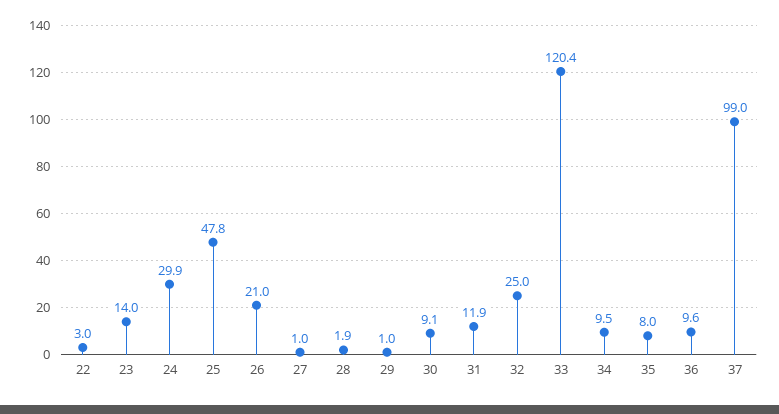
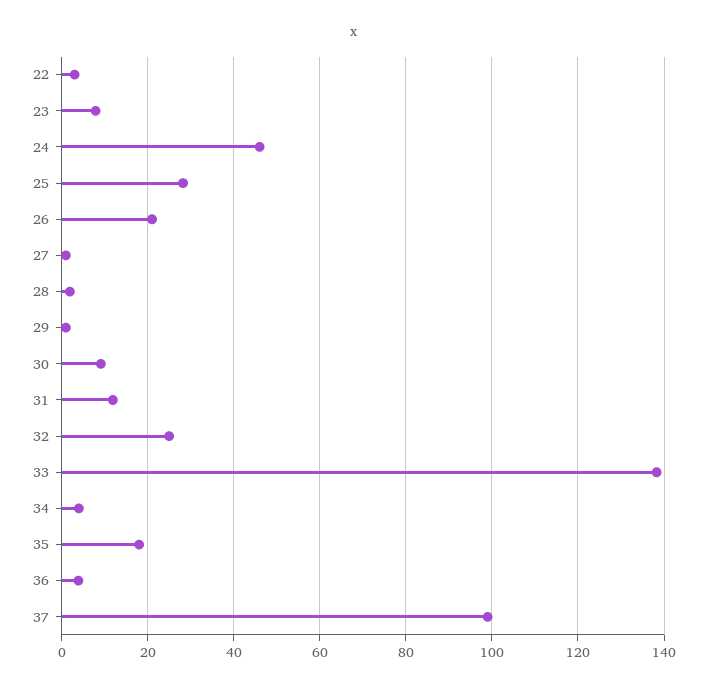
  {
    "22": 3,
-   "23": 14,
+   "23": 8,
-   "24": 29.9,
+   "24": 46,
-   "25": 47.8,
+   "25": 28,
    "26": 21,
    "27": 1,
    "28": 1.9,
    "29": 1,
    "30": 9.1,
    "31": 11.9,
    "32": 25,
-   "33": 120.4,
+   "33": 138,
-   "34": 9.5,
+   "34": 4,
-   "35": 8,
+   "35": 18,
-   "36": 9.6,
+   "36": 4,
    "37": 99
  }

